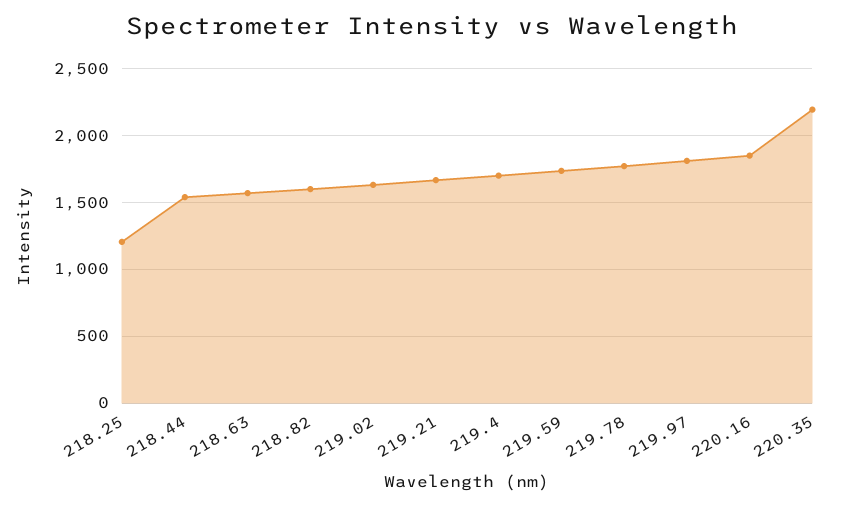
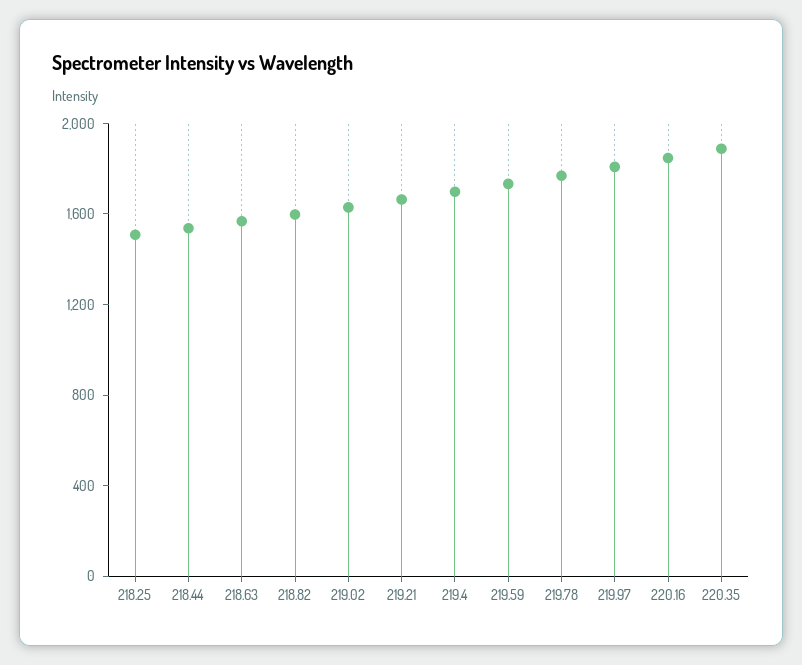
  {
-   "218.25": 1200,
+   "218.25": 1500,
    "218.44": 1550,
    "218.63": 1550,
    "218.82": 1600,
    "219.02": 1650,
    "219.21": 1650,
    "219.4": 1700,
    "219.59": 1750,
    "219.78": 1750,
    "219.97": 1800,
    "220.16": 1850,
-   "220.35": 2200
+   "220.35": 1900
  }

